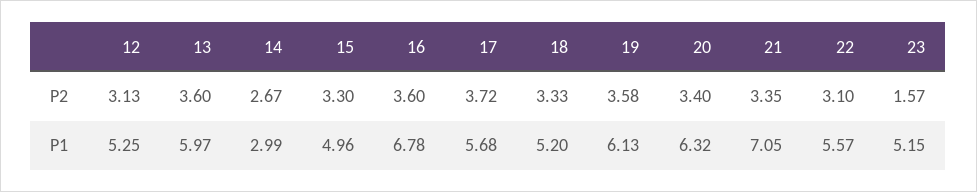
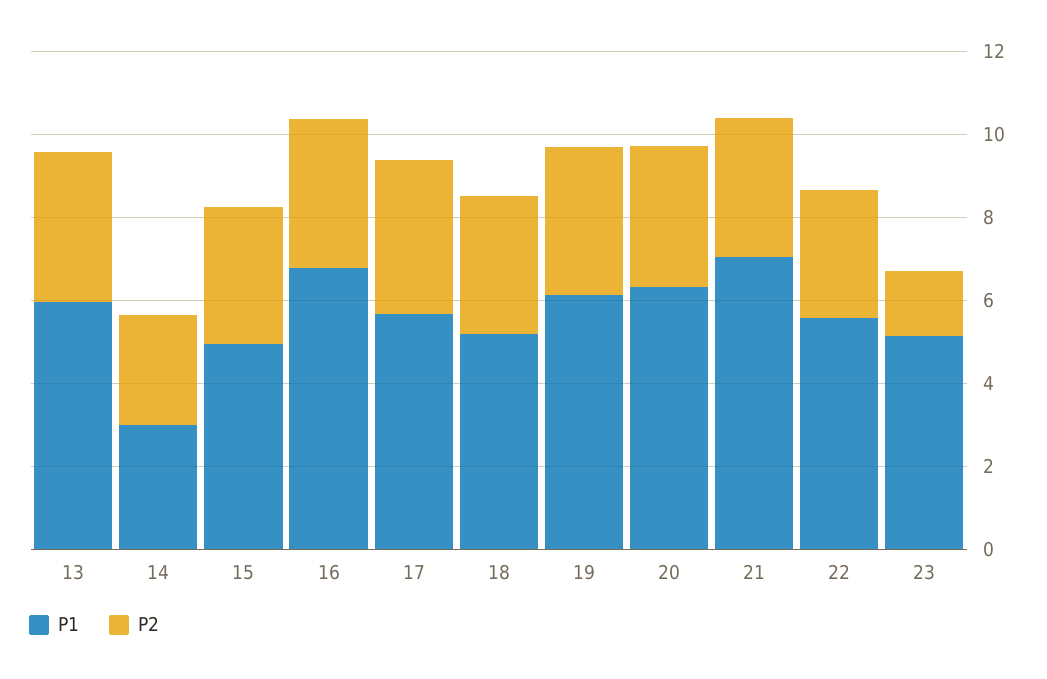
  {
    "P2": {
-     "12": 3.13,
      "13": 3.6,
      "14": 2.67,
      "15": 3.3,
      "16": 3.6,
      "17": 3.72,
      "18": 3.33,
      "19": 3.58,
      "20": 3.4,
      "21": 3.35,
      "22": 3.1,
      "23": 1.57
    },
    "P1": {
-     "12": 5.25,
      "13": 5.97,
      "14": 2.99,
      "15": 4.96,
      "16": 6.78,
      "17": 5.68,
      "18": 5.2,
      "19": 6.13,
      "20": 6.32,
      "21": 7.05,
      "22": 5.57,
      "23": 5.15
    }
  }

